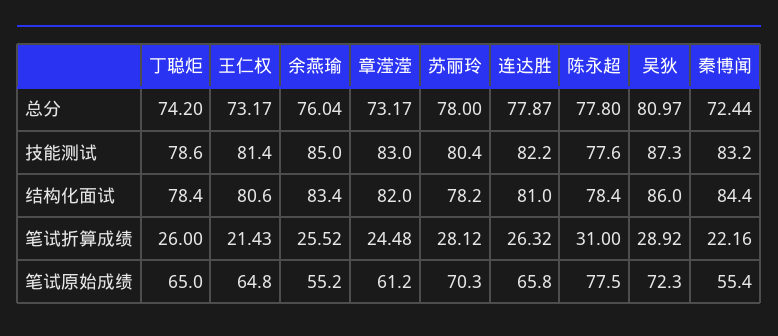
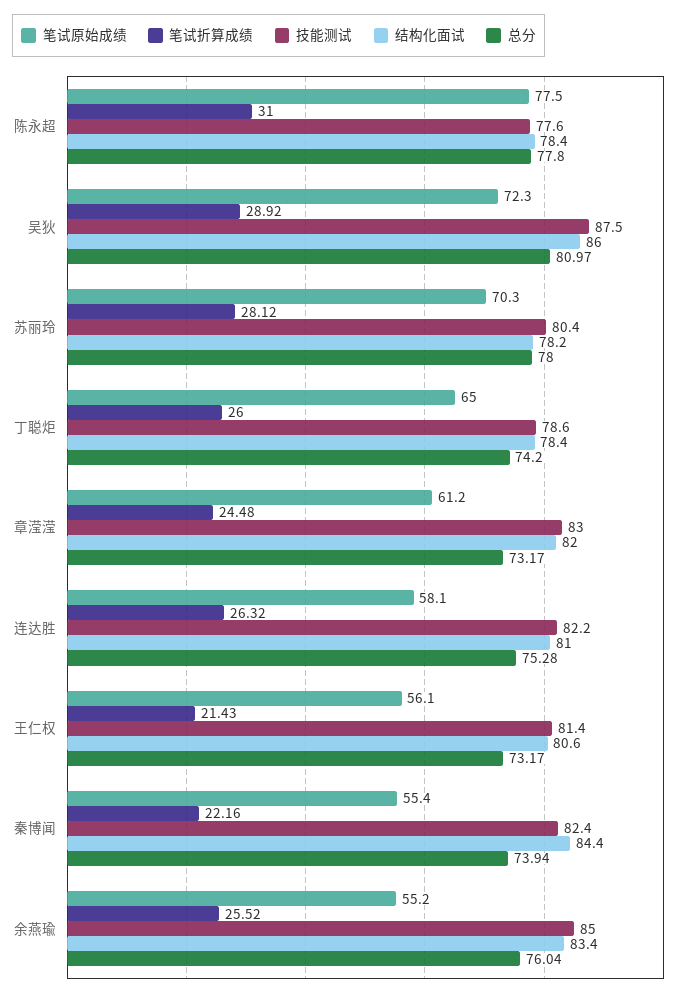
  {
    "总分": {
      "丁聪炬": 74.2,
      "王仁权": 73.17,
      "余燕瑜": 76.04,
      "章滢滢": 73.17,
      "苏丽玲": 78,
-     "连达胜": 77.87,
+     "连达胜": 75.28,
      "陈永超": 77.8,
      "吴狄": 80.97,
-     "秦博闻": 72.44
+     "秦博闻": 73.94
    },
    "技能测试": {
      "丁聪炬": 78.6,
      "王仁权": 81.4,
      "余燕瑜": 85,
      "章滢滢": 83,
      "苏丽玲": 80.4,
      "连达胜": 82.2,
      "陈永超": 77.6,
-     "吴狄": 87.3,
+     "吴狄": 87.5,
-     "秦博闻": 83.2
+     "秦博闻": 82.4
    },
    "结构化面试": {
      "丁聪炬": 78.4,
      "王仁权": 80.6,
      "余燕瑜": 83.4,
      "章滢滢": 82,
      "苏丽玲": 78.2,
      "连达胜": 81,
      "陈永超": 78.4,
      "吴狄": 86,
      "秦博闻": 84.4
    },
    "笔试折算成绩": {
      "丁聪炬": 26,
      "王仁权": 21.43,
      "余燕瑜": 25.52,
      "章滢滢": 24.48,
      "苏丽玲": 28.12,
      "连达胜": 26.32,
      "陈永超": 31,
      "吴狄": 28.92,
      "秦博闻": 22.16
    },
    "笔试原始成绩": {
      "丁聪炬": 65,
-     "王仁权": 64.8,
+     "王仁权": 56.1,
      "余燕瑜": 55.2,
      "章滢滢": 61.2,
      "苏丽玲": 70.3,
-     "连达胜": 65.8,
+     "连达胜": 58.1,
      "陈永超": 77.5,
      "吴狄": 72.3,
      "秦博闻": 55.4
    }
  }

